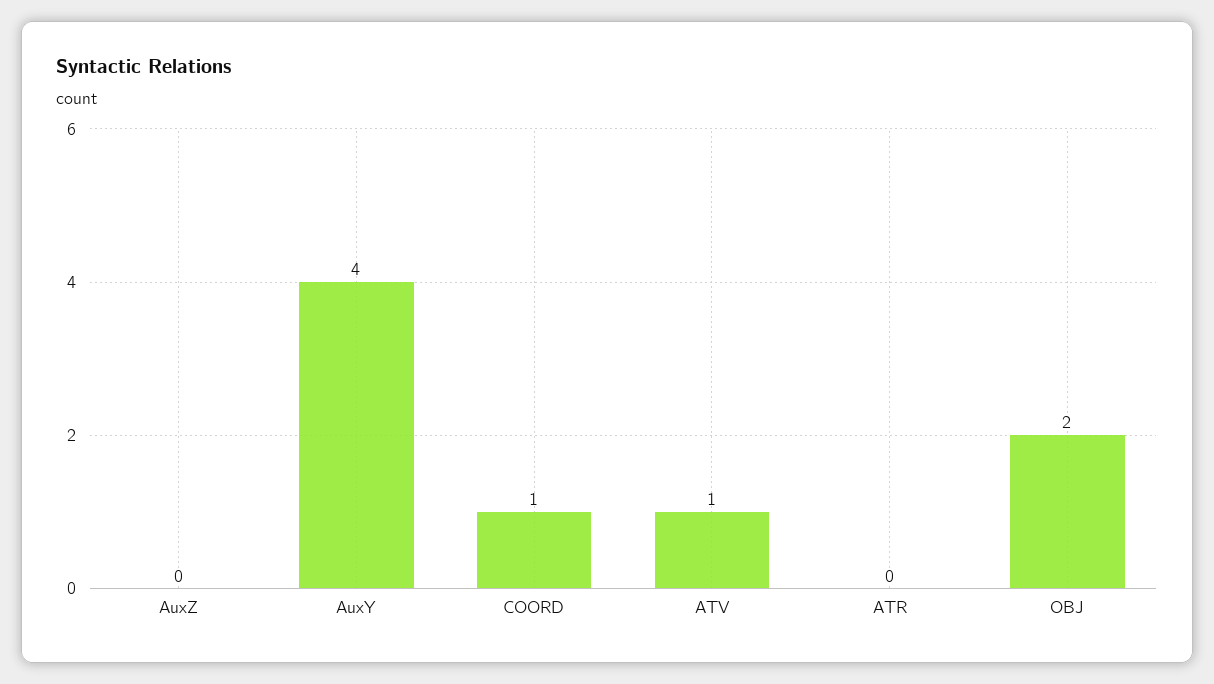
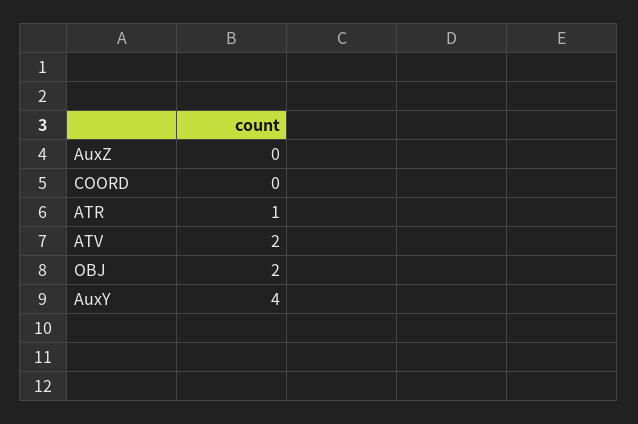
  {
    "AuxZ": 0,
    "AuxY": 4,
-   "COORD": 1,
+   "COORD": 0,
-   "ATV": 1,
+   "ATV": 2,
-   "ATR": 0,
+   "ATR": 1,
    "OBJ": 2
  }

